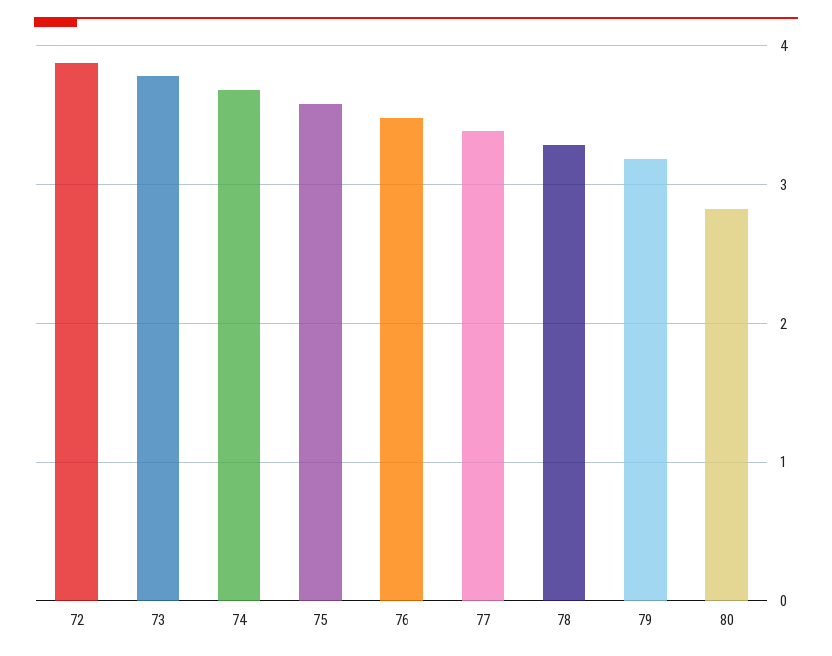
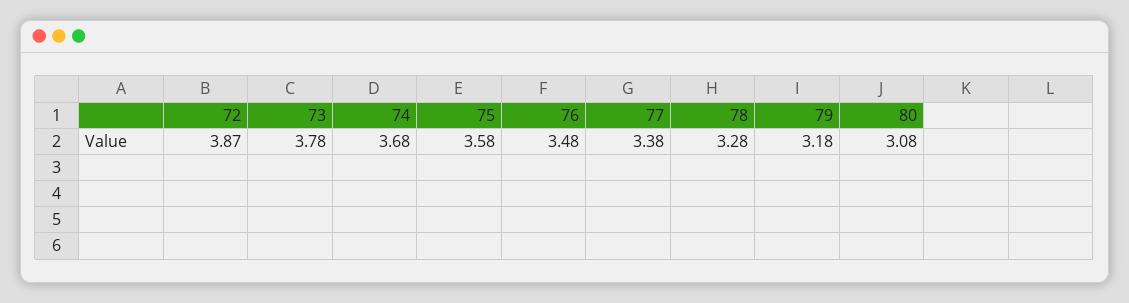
  {
    "72": 3.87,
    "73": 3.78,
    "74": 3.68,
    "75": 3.58,
    "76": 3.48,
    "77": 3.38,
    "78": 3.28,
    "79": 3.18,
-   "80": 2.8
+   "80": 3.08
  }

